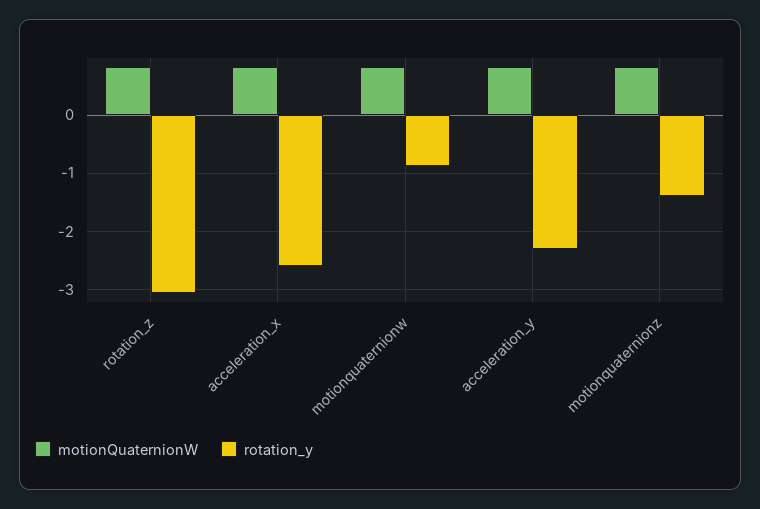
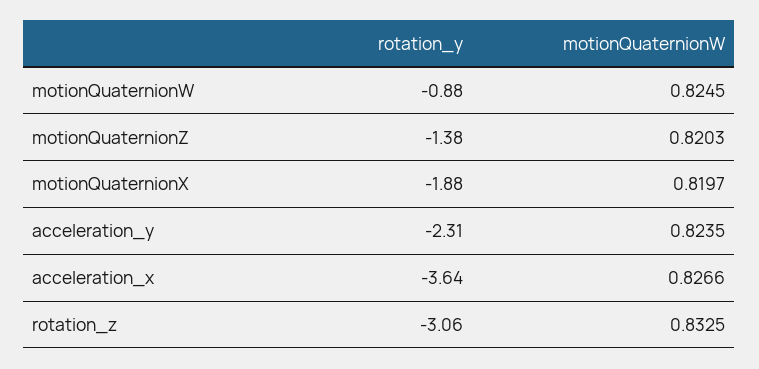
  {
    "motionQuaternionW": {
      "rotation_z": 0.8325,
      "acceleration_x": 0.8266,
      "motionquaternionw": 0.8245,
      "acceleration_y": 0.8235,
-     "motionquaternionz": 0.8203
+     "motionquaternionz": 0.8203,
+     "motionQuaternionX": 0.8197
    },
    "rotation_y": {
      "rotation_z": -3.06,
-     "acceleration_x": -2.6,
+     "acceleration_x": -3.64,
      "motionquaternionw": -0.88,
      "acceleration_y": -2.31,
-     "motionquaternionz": -1.38
+     "motionquaternionz": -1.38,
+     "motionQuaternionX": -1.88
    }
  }

